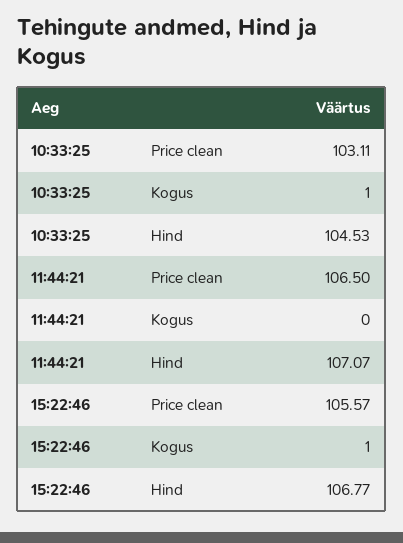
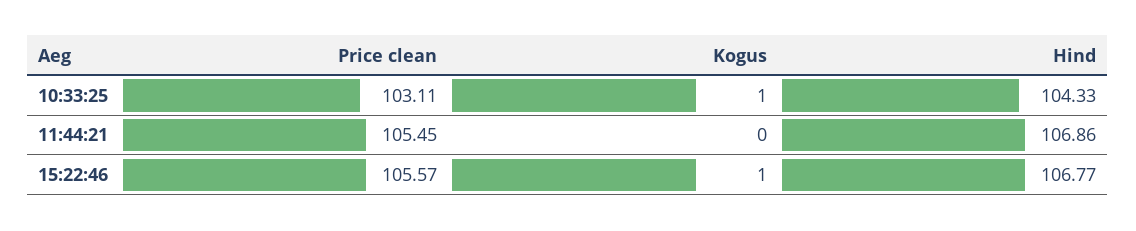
  {
    "10:33:25": {
      "Price clean": 103.11,
      "Kogus": 1,
-     "Hind": 104.53
+     "Hind": 104.33
    },
    "11:44:21": {
-     "Price clean": 106.5,
+     "Price clean": 105.45,
      "Kogus": 0,
-     "Hind": 107.07
+     "Hind": 106.86
    },
    "15:22:46": {
      "Price clean": 105.57,
      "Kogus": 1,
      "Hind": 106.77
    }
  }

